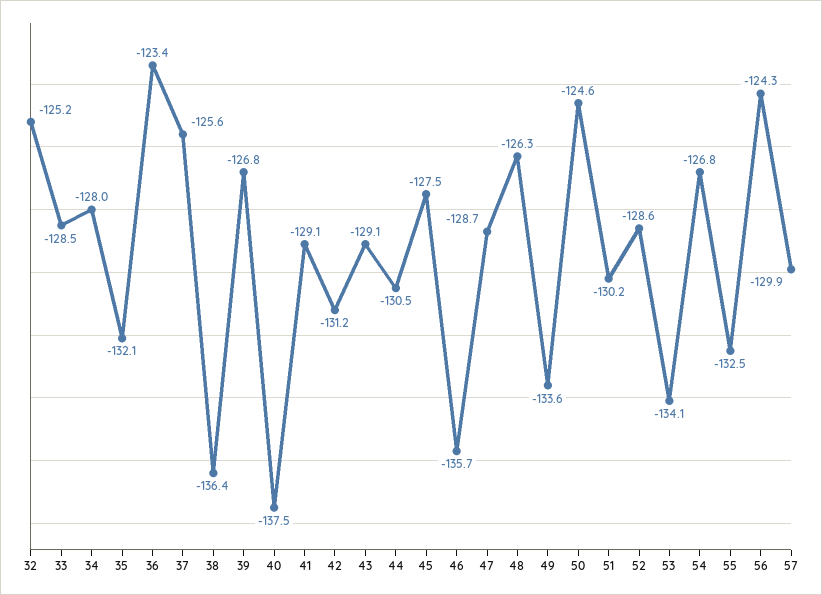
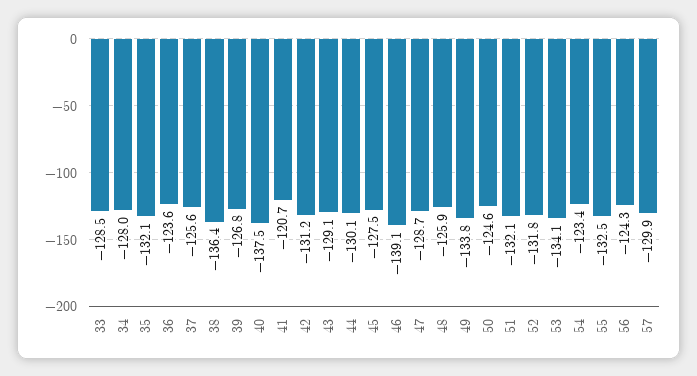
  {
-   "32": -125.2,
    "33": -128.5,
    "34": -128,
    "35": -132.1,
-   "36": -123.4,
+   "36": -123.6,
    "37": -125.6,
    "38": -136.4,
    "39": -126.8,
    "40": -137.5,
-   "41": -129.1,
+   "41": -120.7,
    "42": -131.2,
    "43": -129.1,
-   "44": -130.5,
+   "44": -130.1,
    "45": -127.5,
-   "46": -135.7,
+   "46": -139.1,
    "47": -128.7,
-   "48": -126.3,
+   "48": -125.9,
-   "49": -133.6,
+   "49": -133.8,
    "50": -124.6,
-   "51": -130.2,
+   "51": -132.1,
-   "52": -128.6,
+   "52": -131.8,
    "53": -134.1,
-   "54": -126.8,
+   "54": -123.4,
    "55": -132.5,
    "56": -124.3,
    "57": -129.9
  }

